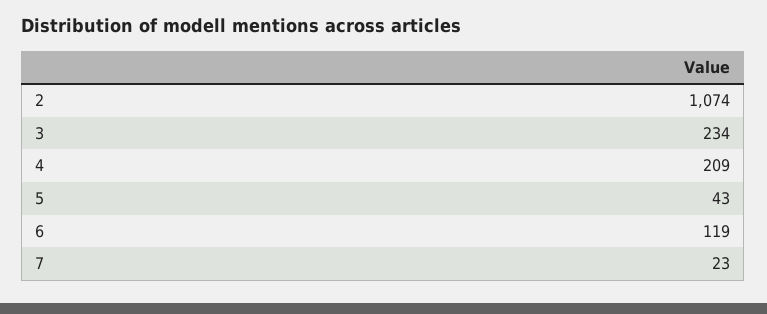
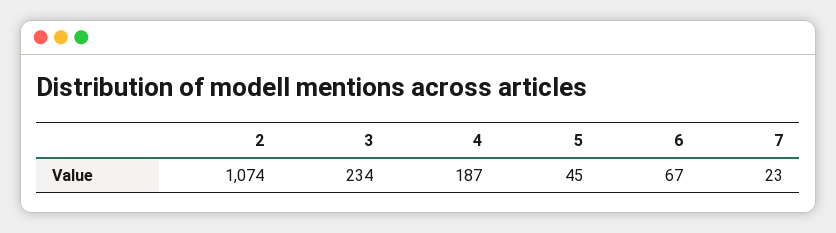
  {
    "2": 1074,
    "3": 234,
-   "4": 209,
+   "4": 187,
-   "5": 43,
+   "5": 45,
-   "6": 119,
+   "6": 67,
    "7": 23
  }

